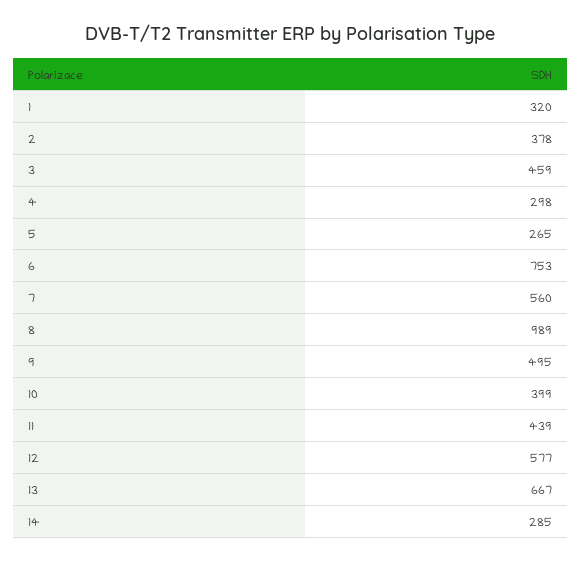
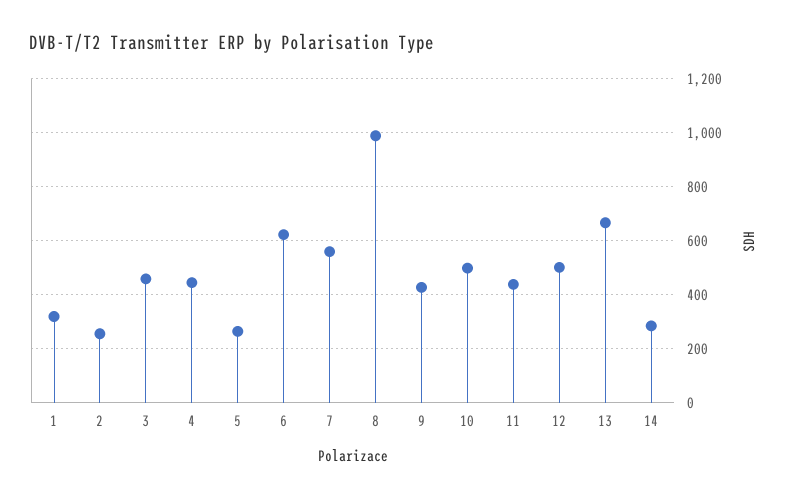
  {
    "1": 320,
-   "2": 378,
+   "2": 250,
    "3": 459,
-   "4": 298,
+   "4": 450,
    "5": 265,
-   "6": 753,
+   "6": 625,
    "7": 560,
    "8": 989,
-   "9": 495,
+   "9": 425,
-   "10": 399,
+   "10": 500,
    "11": 439,
-   "12": 577,
+   "12": 500,
    "13": 667,
    "14": 285
  }

